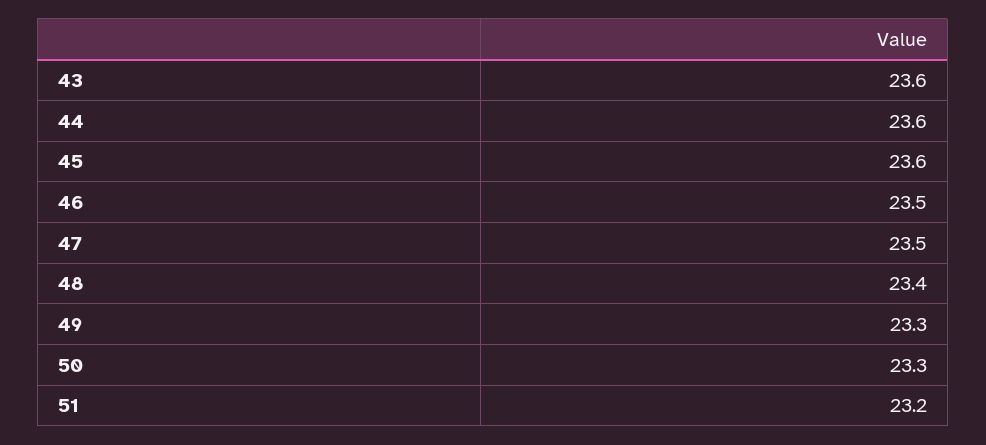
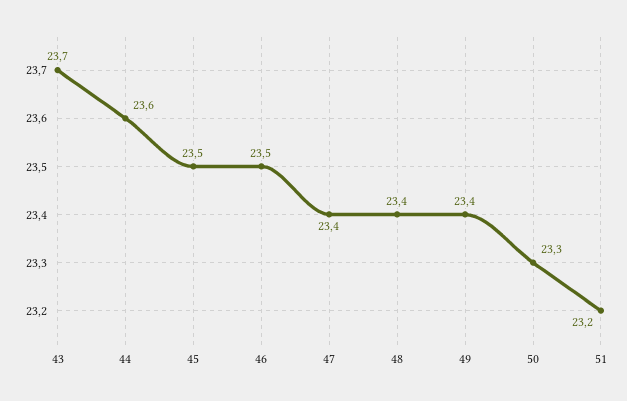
  {
-   "43": 23.6,
+   "43": 23.7,
    "44": 23.6,
-   "45": 23.6,
+   "45": 23.5,
    "46": 23.5,
-   "47": 23.5,
+   "47": 23.4,
    "48": 23.4,
-   "49": 23.3,
+   "49": 23.4,
    "50": 23.3,
    "51": 23.2
  }

